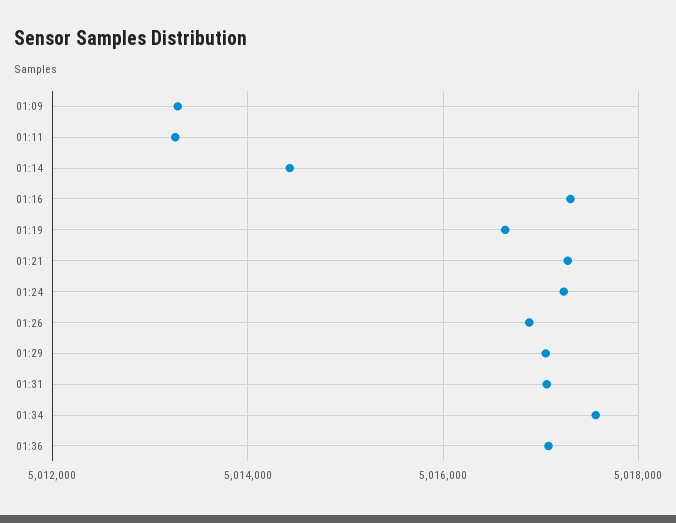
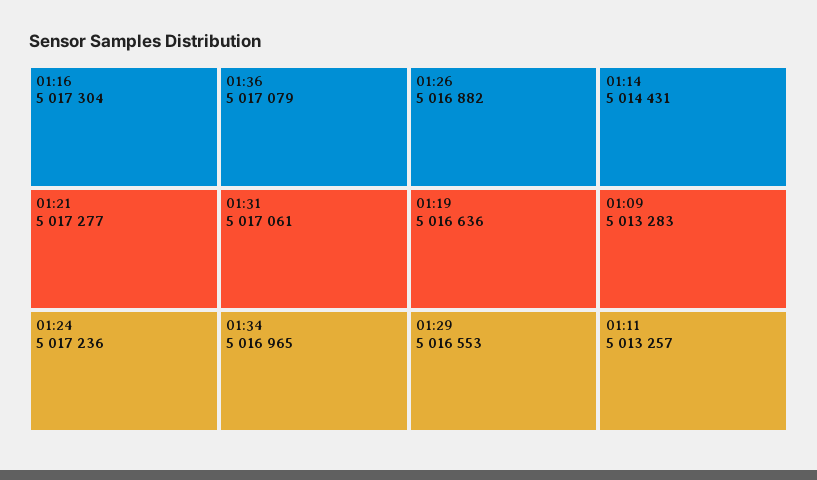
  {
    "01:09": 5013283,
    "01:11": 5013257,
    "01:14": 5014431,
    "01:16": 5017304,
    "01:19": 5016636,
    "01:21": 5017277,
    "01:24": 5017236,
    "01:26": 5016882,
-   "01:29": 5017000,
+   "01:29": 5016553,
    "01:31": 5017061,
-   "01:34": 5017600,
+   "01:34": 5016965,
    "01:36": 5017079
  }

